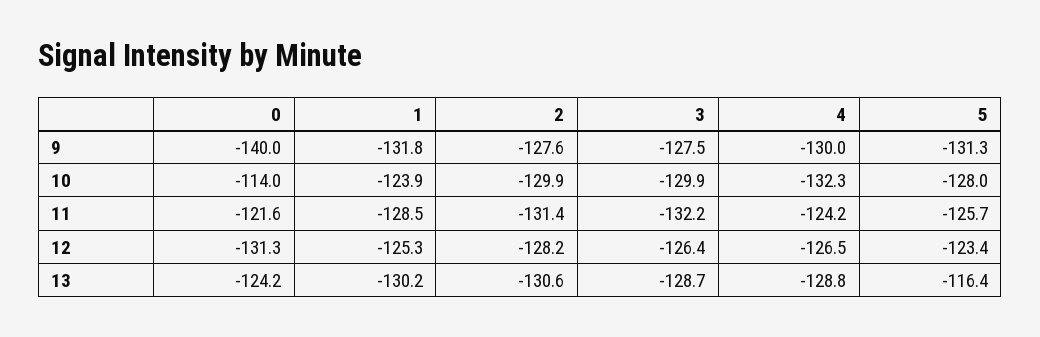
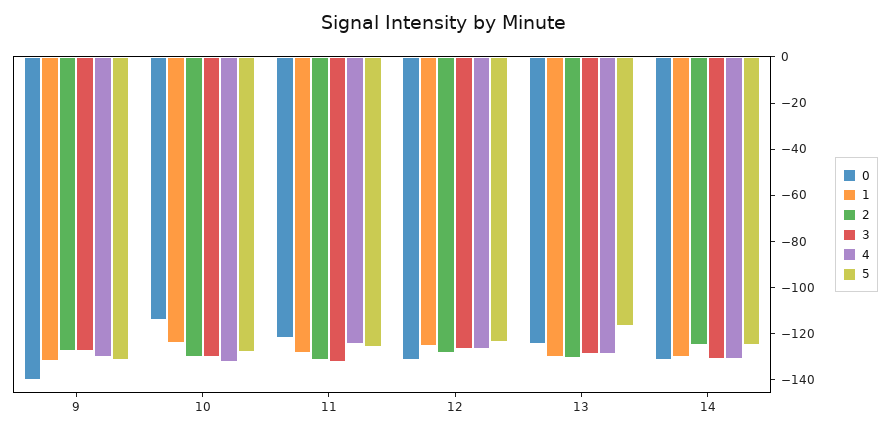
  {
    "0": {
      "9": -140,
      "10": -114,
      "11": -121.6,
      "12": -131.3,
-     "13": -124.2
+     "13": -124.2,
+     "14": -130
    },
    "1": {
      "9": -131.8,
      "10": -123.9,
      "11": -128.5,
      "12": -125.3,
-     "13": -130.2
+     "13": -130.2,
+     "14": -130
    },
    "2": {
      "9": -127.6,
      "10": -129.9,
      "11": -131.4,
      "12": -128.2,
-     "13": -130.6
+     "13": -130.6,
+     "14": -125
    },
    "3": {
      "9": -127.5,
      "10": -129.9,
      "11": -132.2,
      "12": -126.4,
-     "13": -128.7
+     "13": -128.7,
+     "14": -130
    },
    "4": {
      "9": -130,
      "10": -132.3,
      "11": -124.2,
      "12": -126.5,
-     "13": -128.8
+     "13": -128.8,
+     "14": -130
    },
    "5": {
      "9": -131.3,
      "10": -128,
      "11": -125.7,
      "12": -123.4,
-     "13": -116.4
+     "13": -116.4,
+     "14": -125
    }
  }

